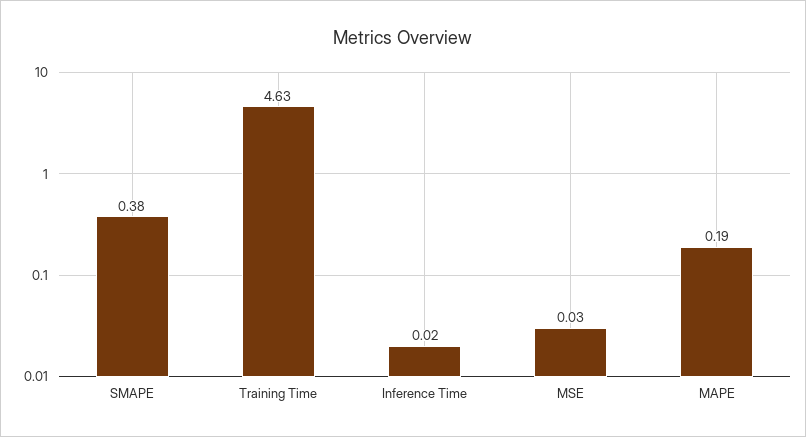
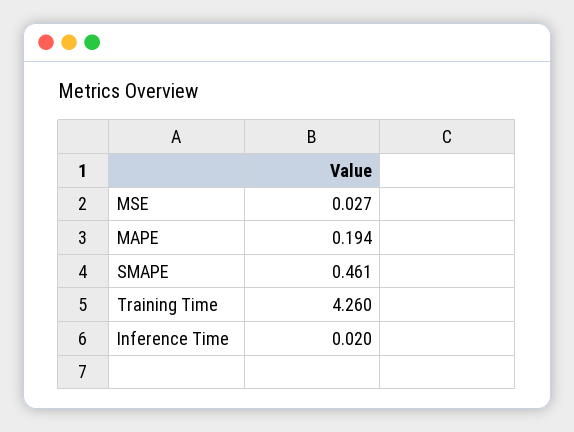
  {
-   "SMAPE": 0.38,
+   "SMAPE": 0.461,
-   "Training Time": 4.63,
+   "Training Time": 4.26,
    "Inference Time": 0.02,
    "MSE": 0.027,
    "MAPE": 0.194
  }

